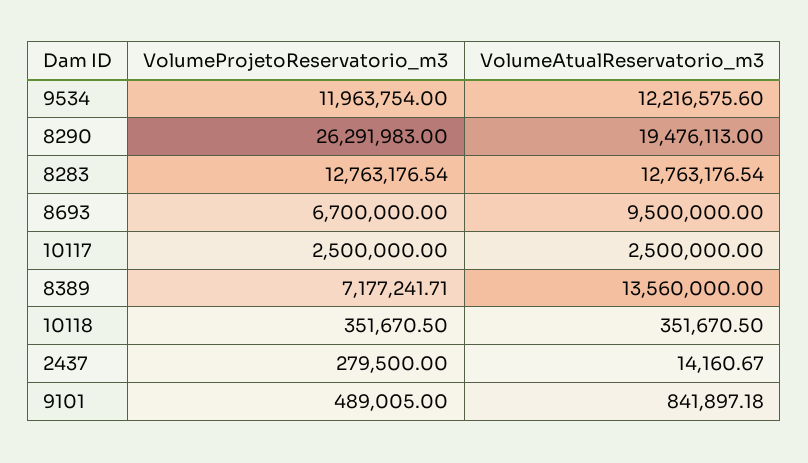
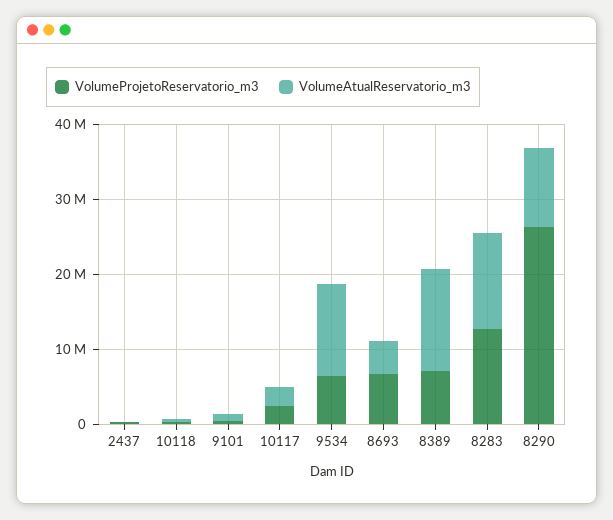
  {
    "VolumeProjetoReservatorio_m3": {
-     "9534": 11963754,
+     "9534": 6000000,
      "8290": 26291983,
      "8283": 12763176.54,
      "8693": 6700000,
      "10117": 2500000,
      "8389": 7177241.71,
      "10118": 351670.5,
      "2437": 279500,
      "9101": 489005
    },
    "VolumeAtualReservatorio_m3": {
      "9534": 12216575.6,
-     "8290": 19476113,
+     "8290": 10000000,
      "8283": 12763176.54,
-     "8693": 9500000,
+     "8693": 4000000,
      "10117": 2500000,
      "8389": 13560000,
      "10118": 351670.5,
      "2437": 14160.67,
      "9101": 841897.18
    }
  }

